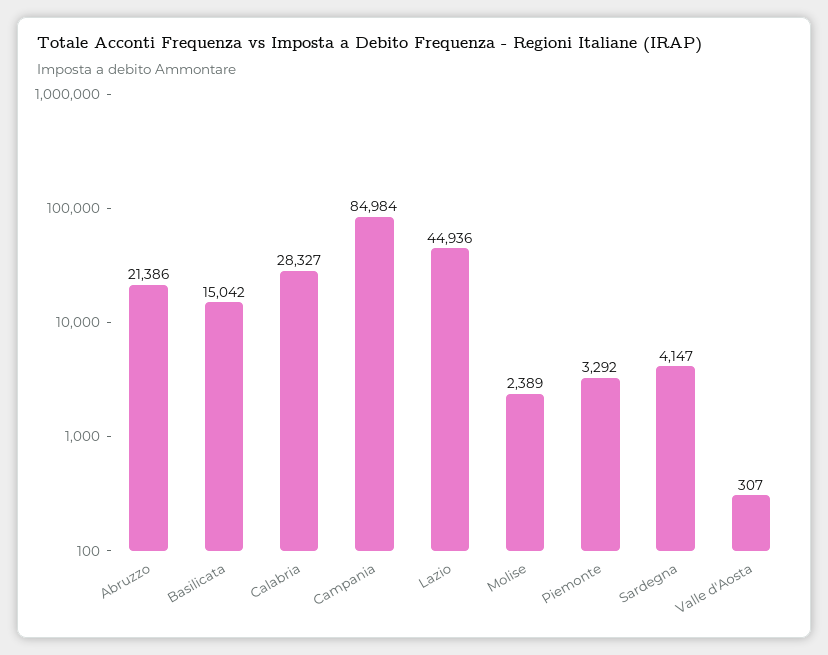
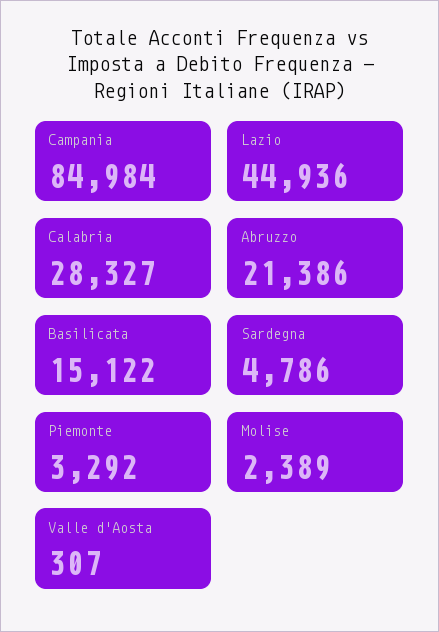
  {
    "Abruzzo": 21386,
-   "Basilicata": 15042,
+   "Basilicata": 15122,
    "Calabria": 28327,
    "Campania": 84984,
    "Lazio": 44936,
    "Molise": 2389,
    "Piemonte": 3292,
-   "Sardegna": 4147,
+   "Sardegna": 4786,
    "Valle d'Aosta": 307
  }

